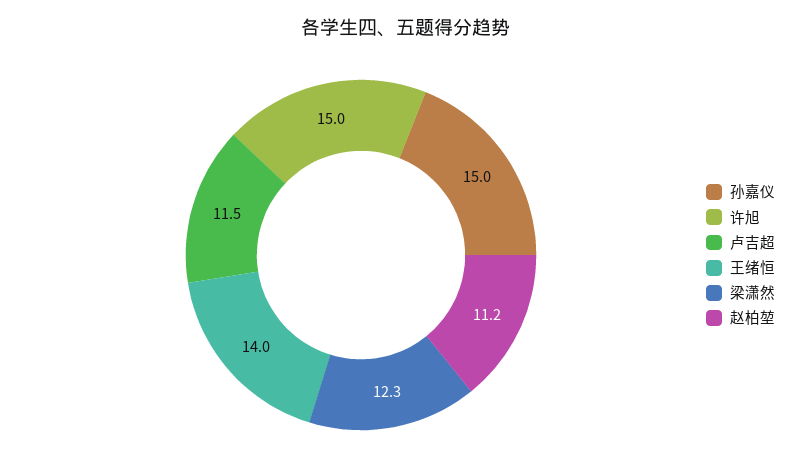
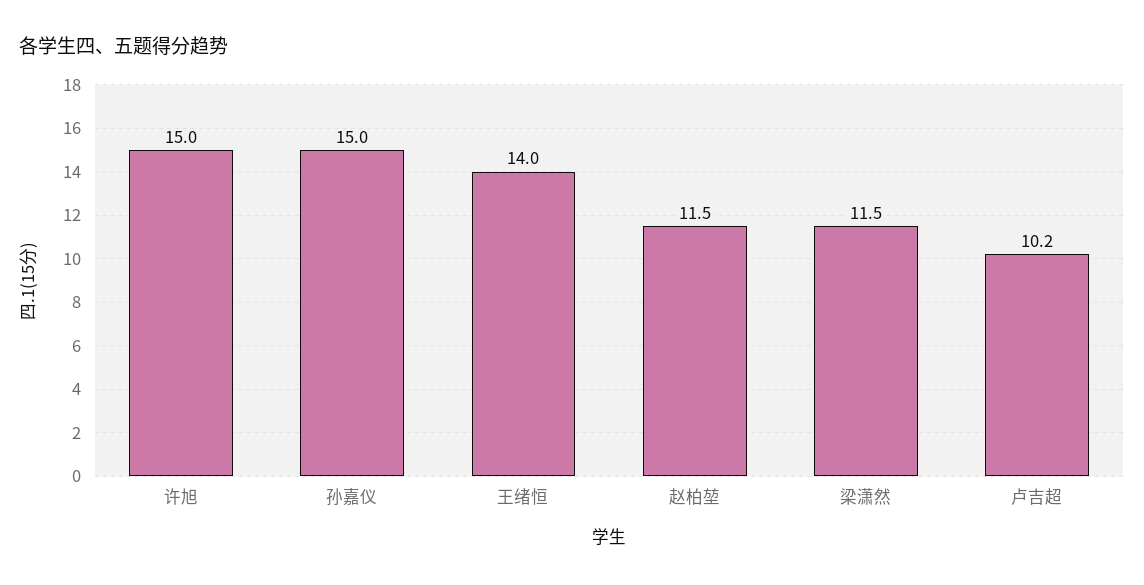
  {
    "孙嘉仪": 15,
    "许旭": 15,
-   "卢吉超": 11.5,
+   "卢吉超": 10.2,
    "王绪恒": 14,
-   "梁潇然": 12.3,
+   "梁潇然": 11.5,
-   "赵柏堃": 11.2
+   "赵柏堃": 11.5
  }

